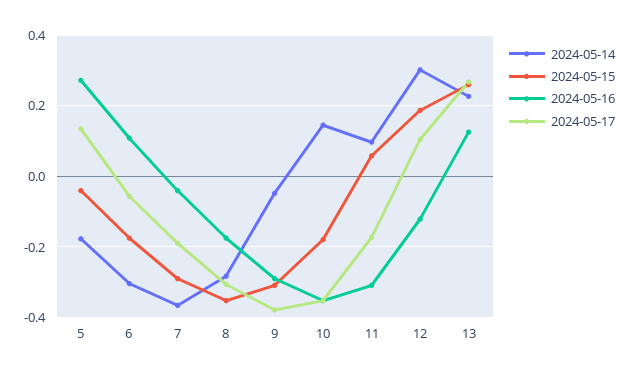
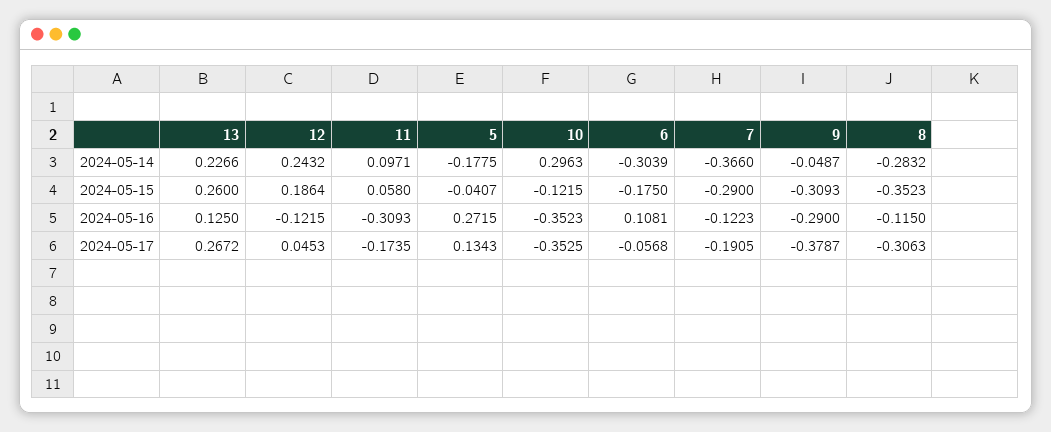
  {
    "2024-05-14": {
      "5": -0.1775,
      "6": -0.3039,
      "7": -0.366,
      "8": -0.2832,
      "9": -0.0487,
-     "10": 0.14,
+     "10": 0.2963,
      "11": 0.0971,
-     "12": 0.3,
+     "12": 0.2432,
      "13": 0.2266
    },
    "2024-05-15": {
      "5": -0.0407,
      "6": -0.175,
      "7": -0.29,
      "8": -0.3523,
      "9": -0.3093,
-     "10": -0.18,
+     "10": -0.1215,
      "11": 0.058,
      "12": 0.1864,
      "13": 0.26
    },
    "2024-05-16": {
      "5": 0.2715,
      "6": 0.1081,
-     "7": -0.04,
+     "7": -0.1223,
-     "8": -0.18,
+     "8": -0.115,
      "9": -0.29,
      "10": -0.3523,
      "11": -0.3093,
      "12": -0.1215,
      "13": 0.125
    },
    "2024-05-17": {
      "5": 0.1343,
      "6": -0.0568,
      "7": -0.1905,
      "8": -0.3063,
      "9": -0.3787,
      "10": -0.3525,
      "11": -0.1735,
-     "12": 0.1,
+     "12": 0.0453,
      "13": 0.2672
    }
  }

